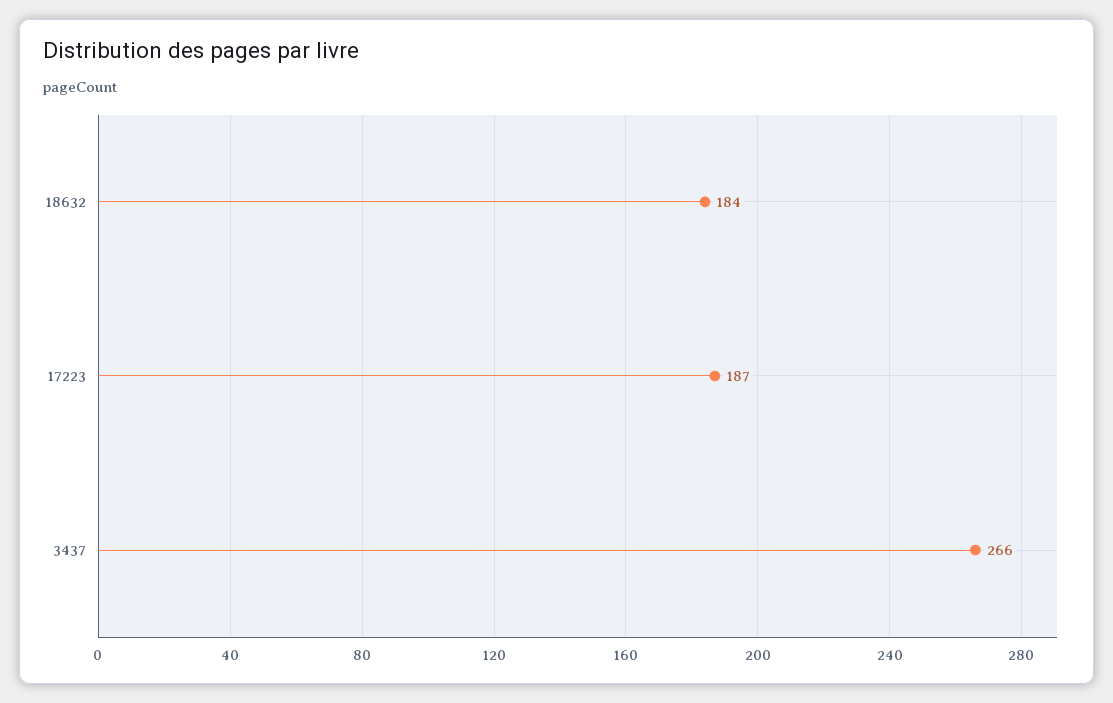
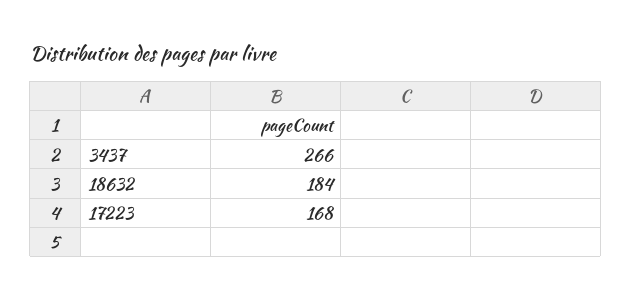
  {
    "18632": 184,
-   "17223": 187,
+   "17223": 168,
    "3437": 266
  }

